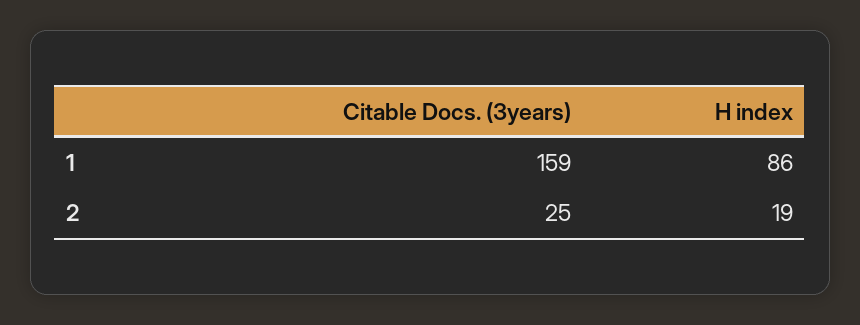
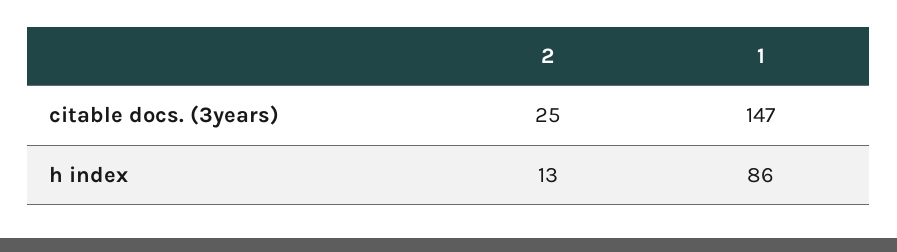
  {
    "Citable Docs. (3years)": {
-     "1": 159,
+     "1": 147,
      "2": 25
    },
    "H index": {
      "1": 86,
-     "2": 19
+     "2": 13
    }
  }

